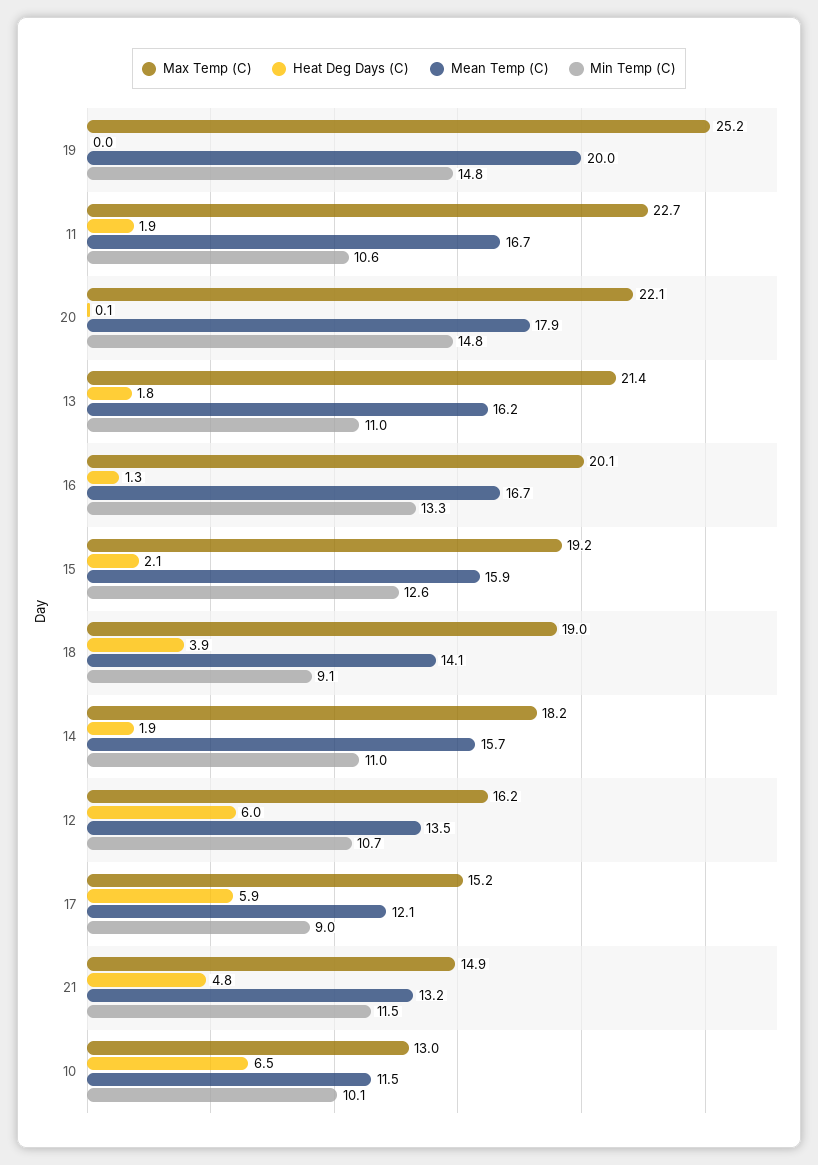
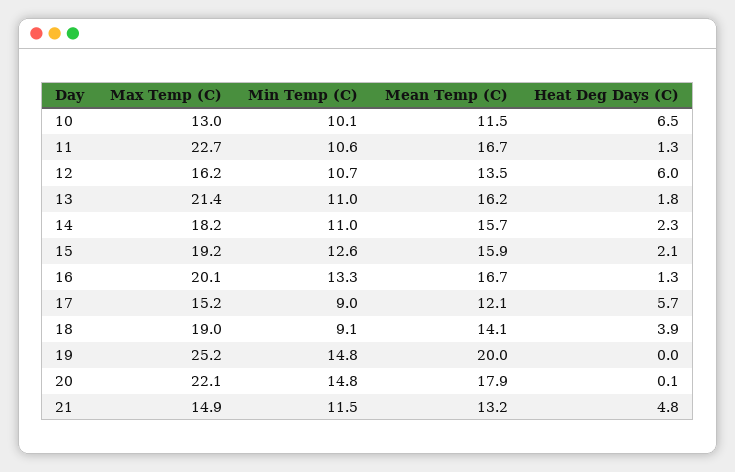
  {
    "Max Temp (C)": {
      "19": 25.2,
      "11": 22.7,
      "20": 22.1,
      "13": 21.4,
      "16": 20.1,
      "15": 19.2,
      "18": 19,
      "14": 18.2,
      "12": 16.2,
      "17": 15.2,
      "21": 14.9,
      "10": 13
    },
    "Heat Deg Days (C)": {
      "19": 0,
-     "11": 1.9,
+     "11": 1.3,
      "20": 0.1,
      "13": 1.8,
      "16": 1.3,
      "15": 2.1,
      "18": 3.9,
-     "14": 1.9,
+     "14": 2.3,
      "12": 6,
-     "17": 5.9,
+     "17": 5.7,
      "21": 4.8,
      "10": 6.5
    },
    "Mean Temp (C)": {
      "19": 20,
      "11": 16.7,
      "20": 17.9,
      "13": 16.2,
      "16": 16.7,
      "15": 15.9,
      "18": 14.1,
      "14": 15.7,
      "12": 13.5,
      "17": 12.1,
      "21": 13.2,
      "10": 11.5
    },
    "Min Temp (C)": {
      "19": 14.8,
      "11": 10.6,
      "20": 14.8,
      "13": 11,
      "16": 13.3,
      "15": 12.6,
      "18": 9.1,
      "14": 11,
      "12": 10.7,
      "17": 9,
      "21": 11.5,
      "10": 10.1
    }
  }

